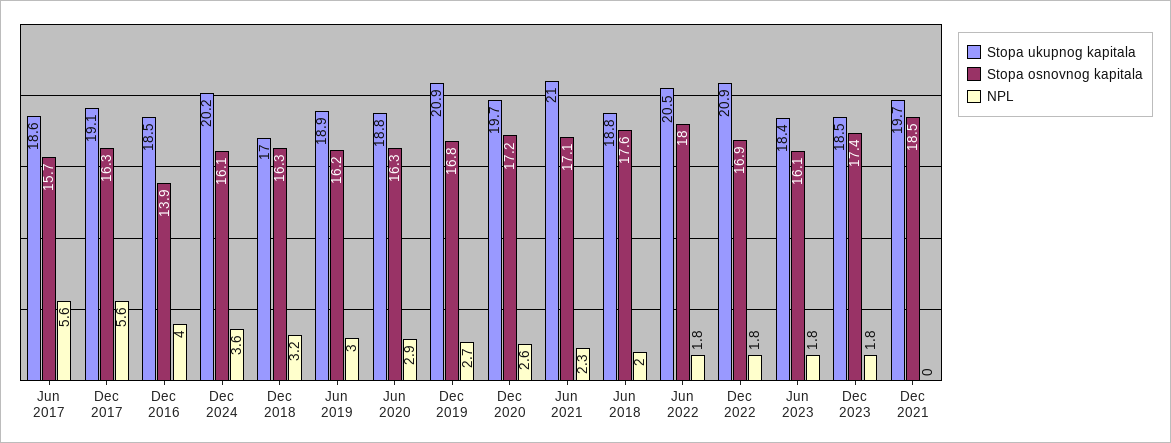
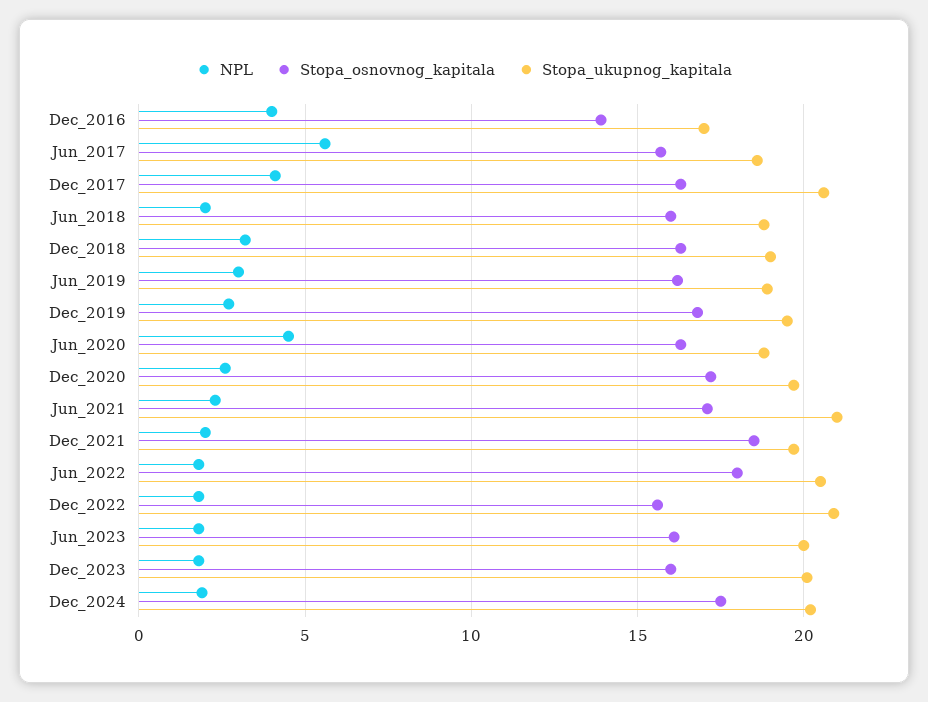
  {
    "Stopa ukupnog kapitala": {
      "Jun 2017": 18.6,
-     "Dec 2017": 19.1,
+     "Dec 2017": 20.5,
-     "Dec 2016": 18.5,
+     "Dec 2016": 17,
      "Dec 2024": 20.2,
-     "Dec 2018": 17,
+     "Dec 2018": 19,
      "Jun 2019": 18.9,
      "Jun 2020": 18.8,
-     "Dec 2019": 20.9,
+     "Dec 2019": 19.5,
      "Dec 2020": 19.7,
      "Jun 2021": 21,
      "Jun 2018": 18.8,
      "Jun 2022": 20.5,
      "Dec 2022": 20.9,
-     "Jun 2023": 18.4,
+     "Jun 2023": 20,
-     "Dec 2023": 18.5,
+     "Dec 2023": 20,
      "Dec 2021": 19.7
    },
    "Stopa osnovnog kapitala": {
      "Jun 2017": 15.7,
      "Dec 2017": 16.3,
      "Dec 2016": 13.9,
-     "Dec 2024": 16.1,
+     "Dec 2024": 17.5,
      "Dec 2018": 16.3,
      "Jun 2019": 16.2,
      "Jun 2020": 16.3,
      "Dec 2019": 16.8,
      "Dec 2020": 17.2,
      "Jun 2021": 17.1,
-     "Jun 2018": 17.6,
+     "Jun 2018": 16,
      "Jun 2022": 18,
-     "Dec 2022": 16.9,
+     "Dec 2022": 15.5,
      "Jun 2023": 16.1,
-     "Dec 2023": 17.4,
+     "Dec 2023": 16,
      "Dec 2021": 18.5
    },
    "NPL": {
      "Jun 2017": 5.6,
-     "Dec 2017": 5.6,
+     "Dec 2017": 4,
      "Dec 2016": 4,
-     "Dec 2024": 3.6,
+     "Dec 2024": 2,
      "Dec 2018": 3.2,
      "Jun 2019": 3,
-     "Jun 2020": 2.9,
+     "Jun 2020": 4.5,
      "Dec 2019": 2.7,
      "Dec 2020": 2.6,
      "Jun 2021": 2.3,
      "Jun 2018": 2,
      "Jun 2022": 1.8,
      "Dec 2022": 1.8,
      "Jun 2023": 1.8,
      "Dec 2023": 1.8,
-     "Dec 2021": 0
+     "Dec 2021": 2
    }
  }

